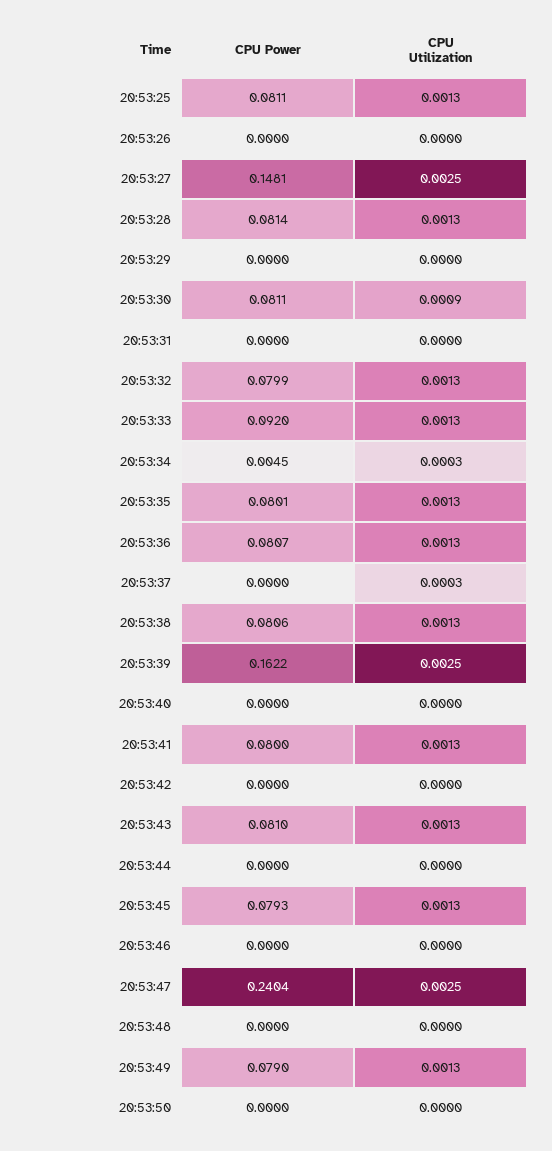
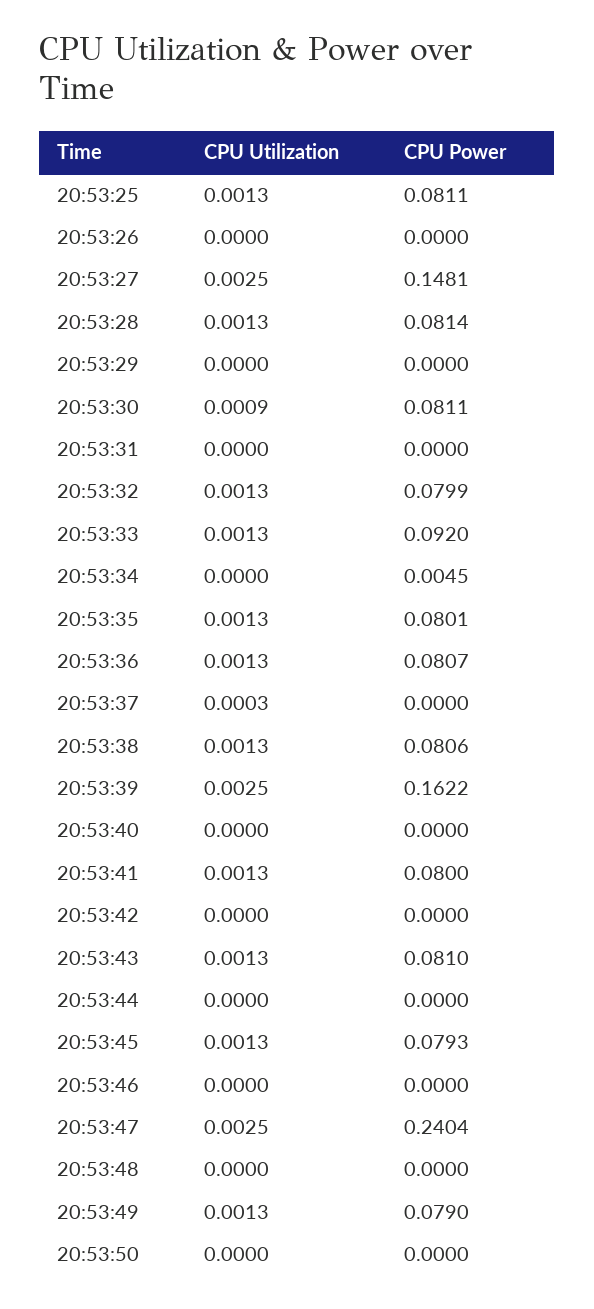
  {
    "CPU Power": {
      "20:53:25": 0.0811,
      "20:53:26": 0,
      "20:53:27": 0.1481,
      "20:53:28": 0.0814,
      "20:53:29": 0,
      "20:53:30": 0.0811,
      "20:53:31": 0,
      "20:53:32": 0.0799,
      "20:53:33": 0.092,
      "20:53:34": 0.0045,
      "20:53:35": 0.0801,
      "20:53:36": 0.0807,
      "20:53:37": 0,
      "20:53:38": 0.0806,
      "20:53:39": 0.1622,
      "20:53:40": 0,
      "20:53:41": 0.08,
      "20:53:42": 0,
      "20:53:43": 0.081,
      "20:53:44": 0,
      "20:53:45": 0.0793,
      "20:53:46": 0,
      "20:53:47": 0.2404,
      "20:53:48": 0,
      "20:53:49": 0.079,
      "20:53:50": 0
    },
    "CPU Utilization": {
      "20:53:25": 0.0013,
      "20:53:26": 0,
      "20:53:27": 0.0025,
      "20:53:28": 0.0013,
      "20:53:29": 0,
      "20:53:30": 0.0009,
      "20:53:31": 0,
      "20:53:32": 0.0013,
      "20:53:33": 0.0013,
-     "20:53:34": 0.0003,
+     "20:53:34": 0,
      "20:53:35": 0.0013,
      "20:53:36": 0.0013,
      "20:53:37": 0.0003,
      "20:53:38": 0.0013,
      "20:53:39": 0.0025,
      "20:53:40": 0,
      "20:53:41": 0.0013,
      "20:53:42": 0,
      "20:53:43": 0.0013,
      "20:53:44": 0,
      "20:53:45": 0.0013,
      "20:53:46": 0,
      "20:53:47": 0.0025,
      "20:53:48": 0,
      "20:53:49": 0.0013,
      "20:53:50": 0
    }
  }

